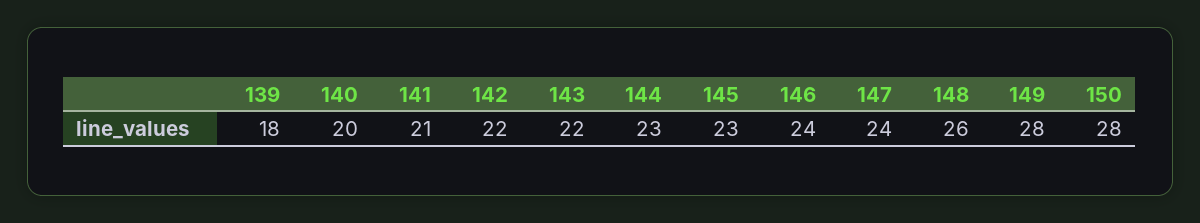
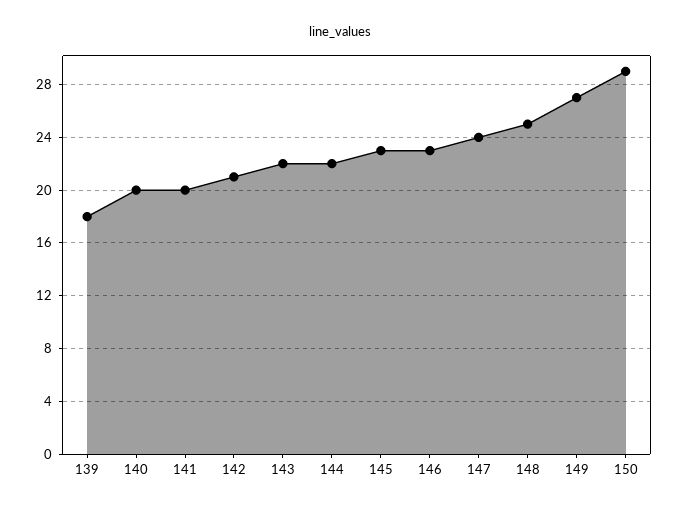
  {
    "139": 18,
    "140": 20,
-   "141": 21,
+   "141": 20,
-   "142": 22,
+   "142": 21,
    "143": 22,
-   "144": 23,
+   "144": 22,
    "145": 23,
-   "146": 24,
+   "146": 23,
    "147": 24,
-   "148": 26,
+   "148": 25,
-   "149": 28,
+   "149": 27,
-   "150": 28
+   "150": 29
  }

